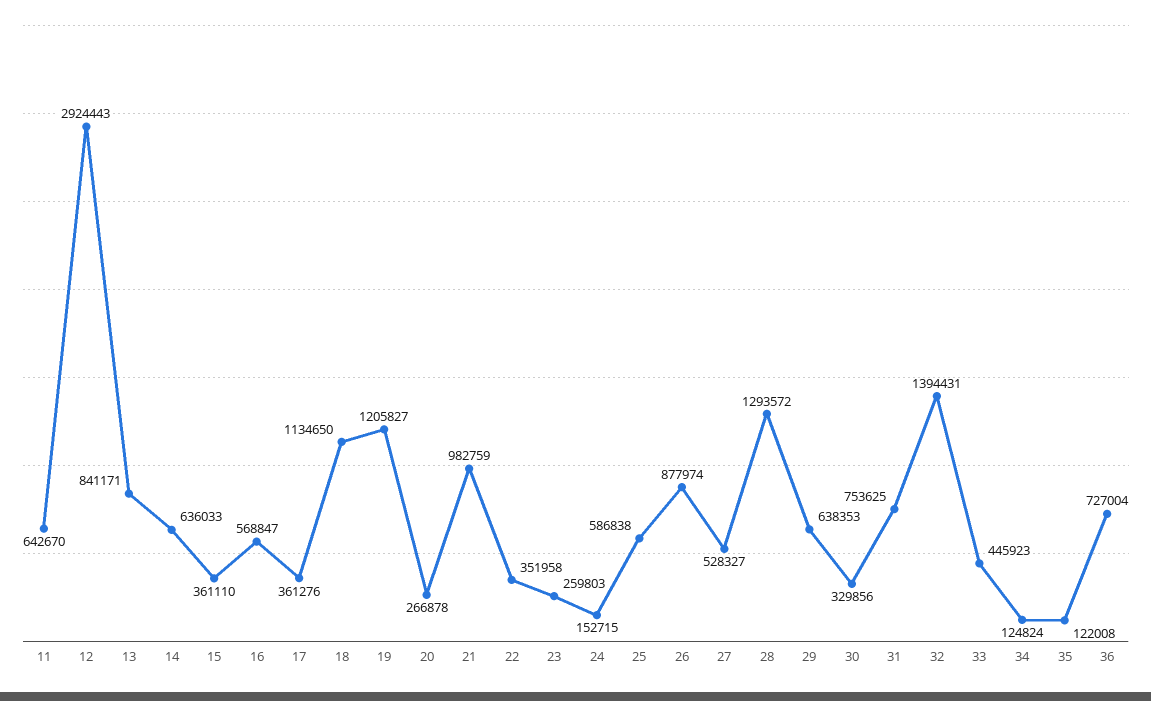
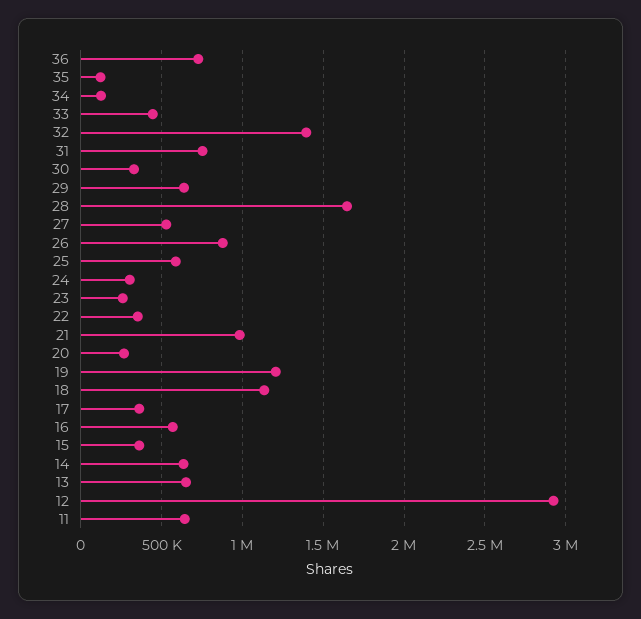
  {
    "11": 642670,
    "12": 2924443,
-   "13": 841171,
+   "13": 650000,
    "14": 636033,
    "15": 361110,
    "16": 568847,
    "17": 361276,
    "18": 1134650,
    "19": 1205827,
    "20": 266878,
    "21": 982759,
    "22": 351958,
    "23": 259803,
-   "24": 152715,
+   "24": 300000,
    "25": 586838,
    "26": 877974,
    "27": 528327,
-   "28": 1293572,
+   "28": 1650000,
    "29": 638353,
    "30": 329856,
    "31": 753625,
    "32": 1394431,
    "33": 445923,
    "34": 124824,
    "35": 122008,
    "36": 727004
  }

